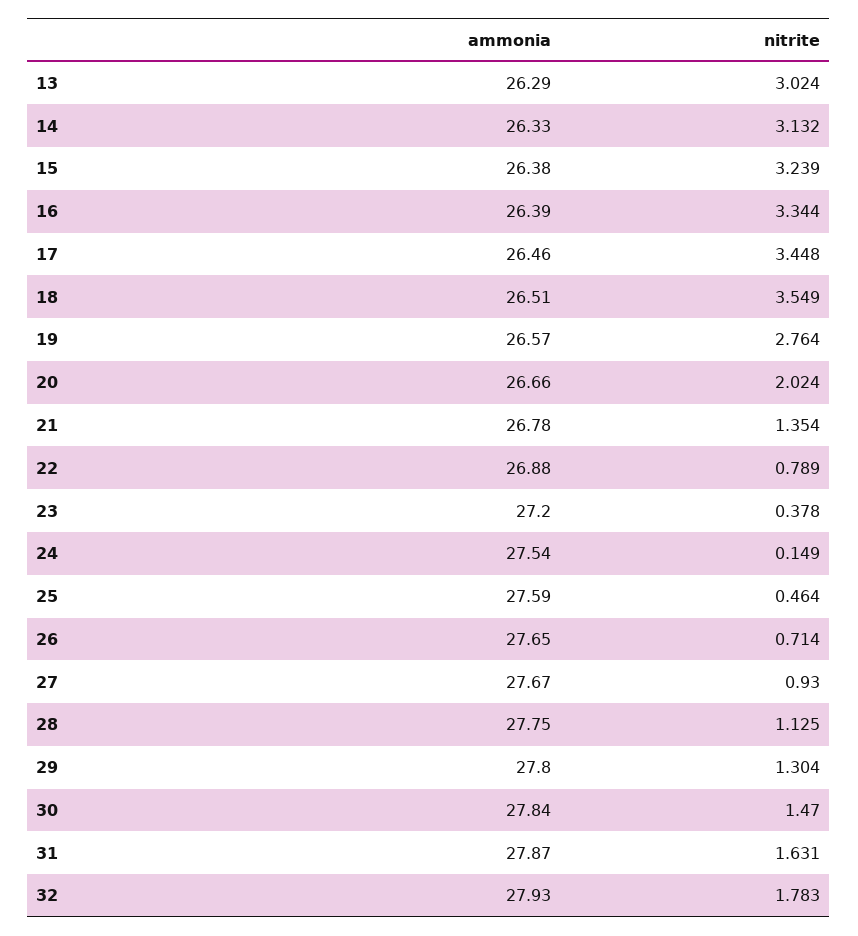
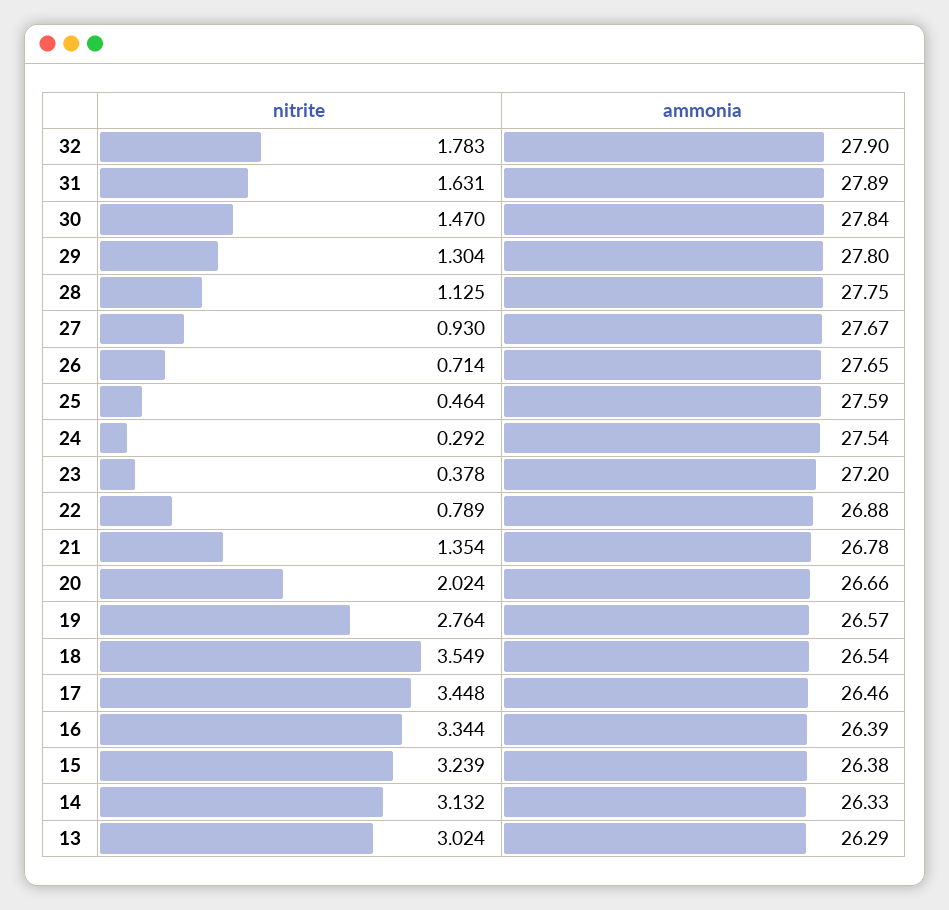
  {
    "ammonia": {
      "13": 26.29,
      "14": 26.33,
      "15": 26.38,
      "16": 26.39,
      "17": 26.46,
-     "18": 26.51,
+     "18": 26.54,
      "19": 26.57,
      "20": 26.66,
      "21": 26.78,
      "22": 26.88,
      "23": 27.2,
      "24": 27.54,
      "25": 27.59,
      "26": 27.65,
      "27": 27.67,
      "28": 27.75,
      "29": 27.8,
      "30": 27.84,
-     "31": 27.87,
+     "31": 27.89,
-     "32": 27.93
+     "32": 27.9
    },
    "nitrite": {
      "13": 3.024,
      "14": 3.132,
      "15": 3.239,
      "16": 3.344,
      "17": 3.448,
      "18": 3.549,
      "19": 2.764,
      "20": 2.024,
      "21": 1.354,
      "22": 0.789,
      "23": 0.378,
-     "24": 0.149,
+     "24": 0.292,
      "25": 0.464,
      "26": 0.714,
      "27": 0.93,
      "28": 1.125,
      "29": 1.304,
      "30": 1.47,
      "31": 1.631,
      "32": 1.783
    }
  }

